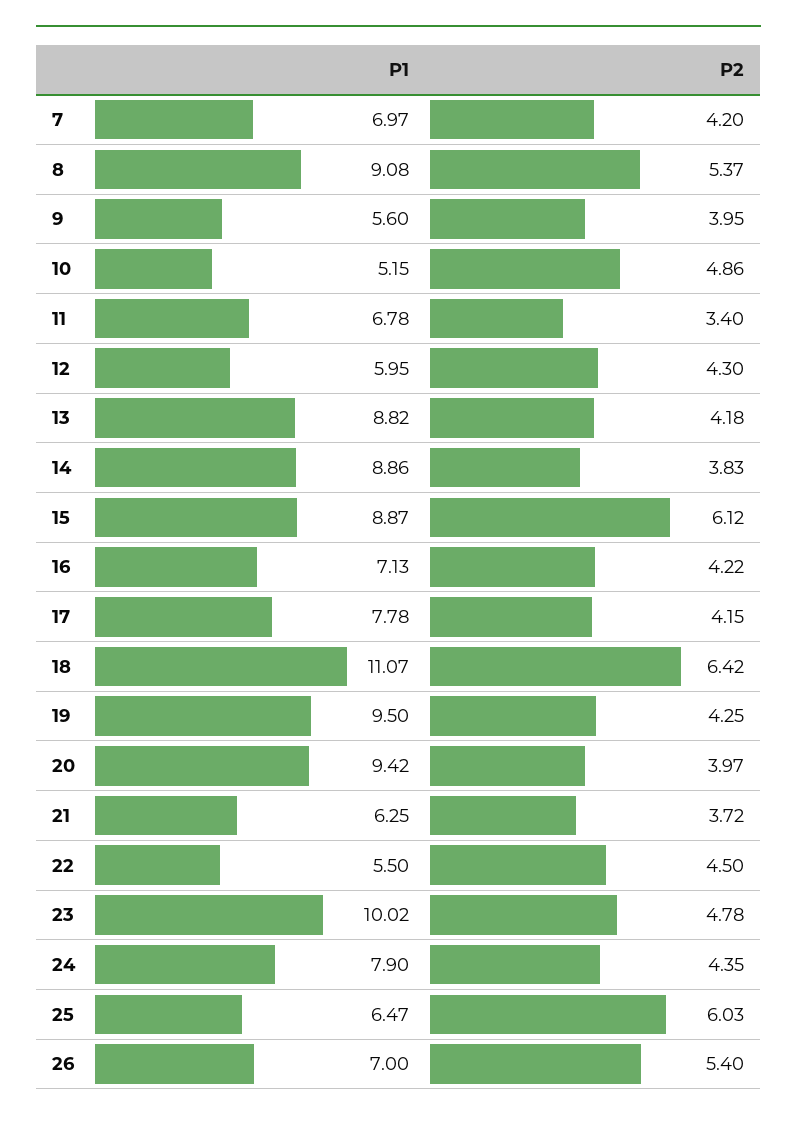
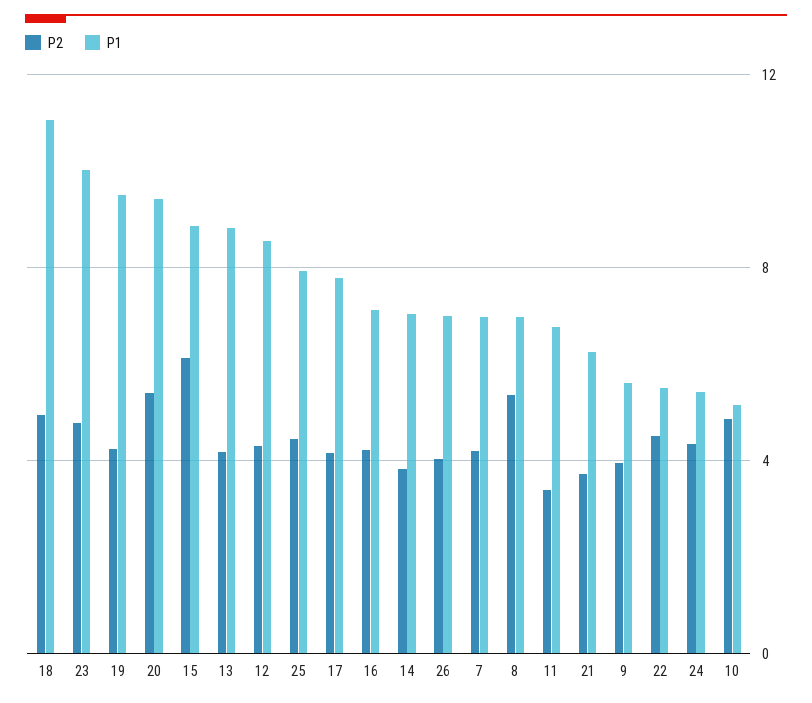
  {
    "P1": {
      "7": 6.97,
-     "8": 9.08,
+     "8": 7,
      "9": 5.6,
      "10": 5.15,
      "11": 6.78,
-     "12": 5.95,
+     "12": 8.5,
      "13": 8.82,
-     "14": 8.86,
+     "14": 7,
      "15": 8.87,
      "16": 7.13,
      "17": 7.78,
      "18": 11.07,
      "19": 9.5,
      "20": 9.42,
      "21": 6.25,
      "22": 5.5,
      "23": 10.02,
-     "24": 7.9,
+     "24": 5.5,
-     "25": 6.47,
+     "25": 8,
      "26": 7
    },
    "P2": {
      "7": 4.2,
      "8": 5.37,
      "9": 3.95,
      "10": 4.86,
      "11": 3.4,
      "12": 4.3,
      "13": 4.18,
      "14": 3.83,
      "15": 6.12,
      "16": 4.22,
      "17": 4.15,
-     "18": 6.42,
+     "18": 5,
      "19": 4.25,
-     "20": 3.97,
+     "20": 5.5,
      "21": 3.72,
      "22": 4.5,
      "23": 4.78,
      "24": 4.35,
-     "25": 6.03,
+     "25": 4.5,
-     "26": 5.4
+     "26": 4
    }
  }

